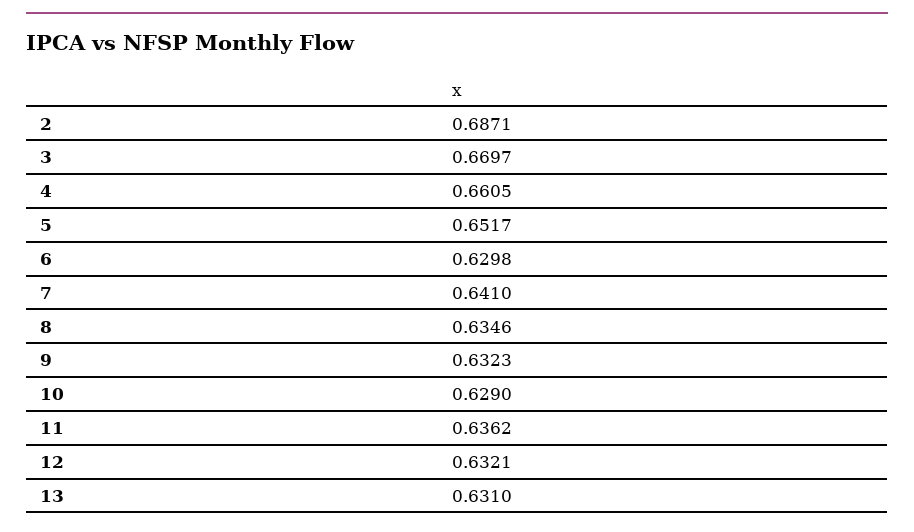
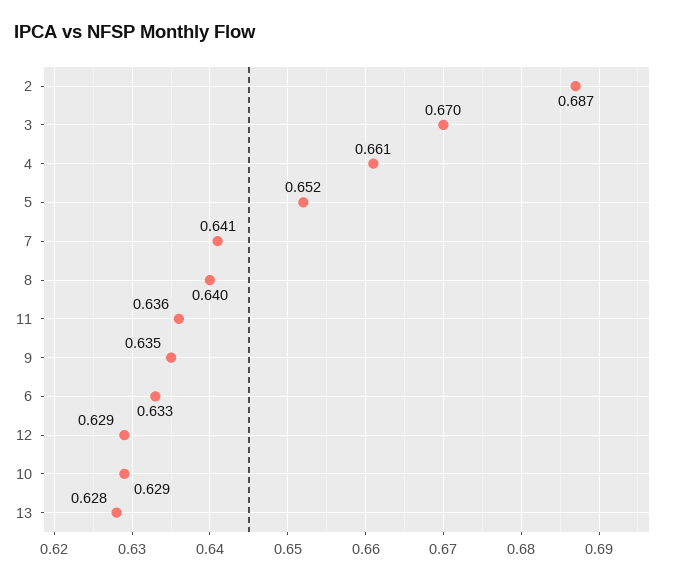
  {
    "2": 0.6871,
    "3": 0.6697,
    "4": 0.6605,
    "5": 0.6517,
-   "6": 0.6298,
+   "6": 0.633,
    "7": 0.641,
-   "8": 0.6346,
+   "8": 0.64,
-   "9": 0.6323,
+   "9": 0.635,
    "10": 0.629,
    "11": 0.6362,
-   "12": 0.6321,
+   "12": 0.629,
-   "13": 0.631
+   "13": 0.628
  }

